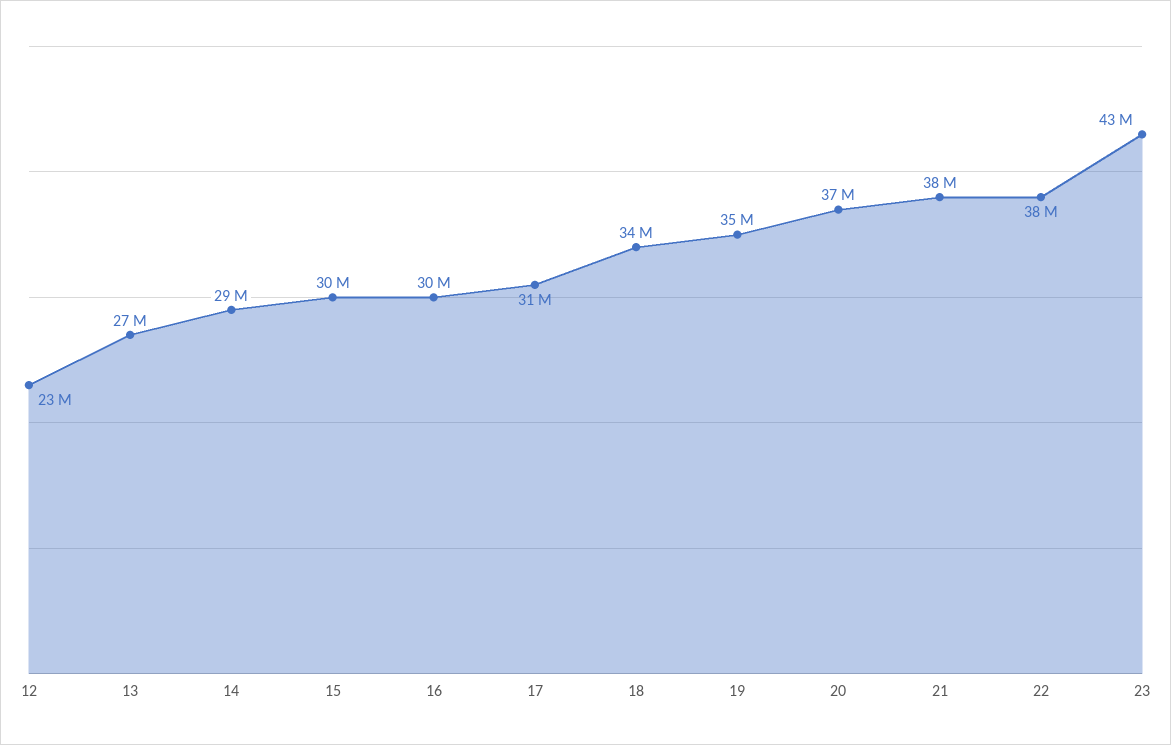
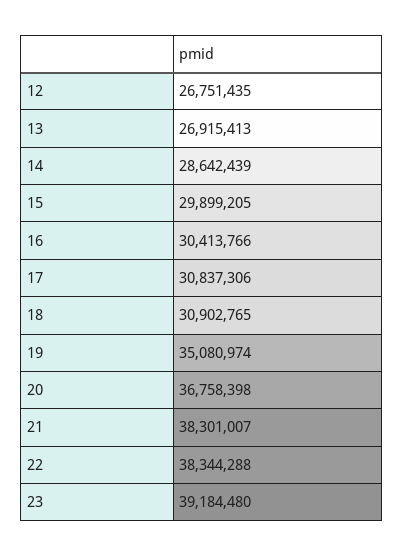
  {
-   "12": 23000000,
+   "12": 26751435,
    "13": 26915413,
    "14": 28642439,
    "15": 29899205,
    "16": 30413766,
    "17": 30837306,
-   "18": 34000000,
+   "18": 30902765,
    "19": 35080974,
    "20": 36758398,
    "21": 38301007,
    "22": 38344288,
-   "23": 43000000
+   "23": 39184480
  }

